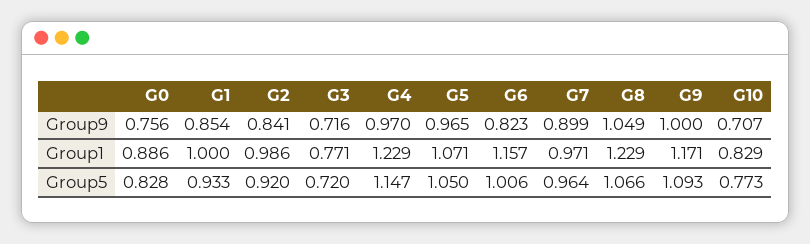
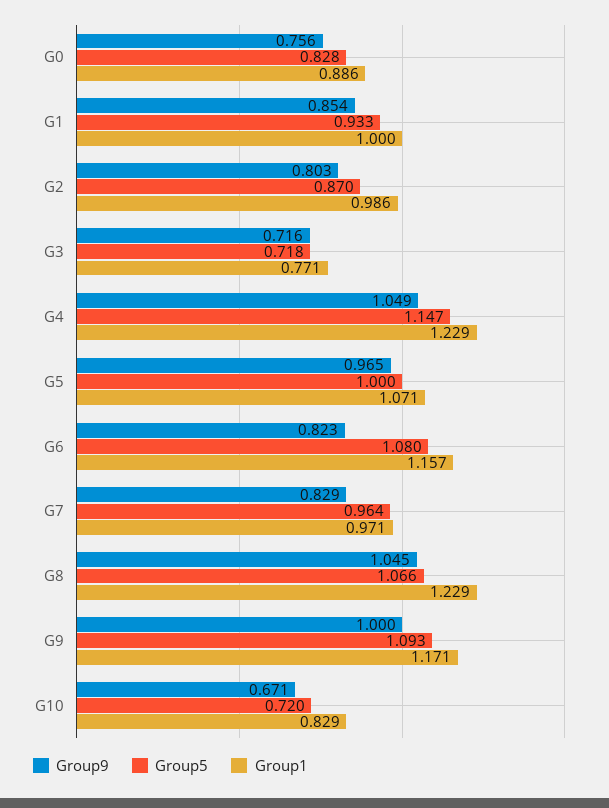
  {
    "Group9": {
      "G0": 0.756,
      "G1": 0.854,
-     "G2": 0.841,
+     "G2": 0.803,
      "G3": 0.716,
-     "G4": 0.97,
+     "G4": 1.049,
      "G5": 0.965,
      "G6": 0.823,
-     "G7": 0.899,
+     "G7": 0.829,
-     "G8": 1.049,
+     "G8": 1.045,
      "G9": 1,
-     "G10": 0.707
+     "G10": 0.671
    },
    "Group1": {
      "G0": 0.886,
      "G1": 1,
      "G2": 0.986,
      "G3": 0.771,
      "G4": 1.229,
      "G5": 1.071,
      "G6": 1.157,
      "G7": 0.971,
      "G8": 1.229,
      "G9": 1.171,
      "G10": 0.829
    },
    "Group5": {
      "G0": 0.828,
      "G1": 0.933,
-     "G2": 0.92,
+     "G2": 0.87,
-     "G3": 0.72,
+     "G3": 0.718,
      "G4": 1.147,
-     "G5": 1.05,
+     "G5": 1,
-     "G6": 1.006,
+     "G6": 1.08,
      "G7": 0.964,
      "G8": 1.066,
      "G9": 1.093,
-     "G10": 0.773
+     "G10": 0.72
    }
  }

